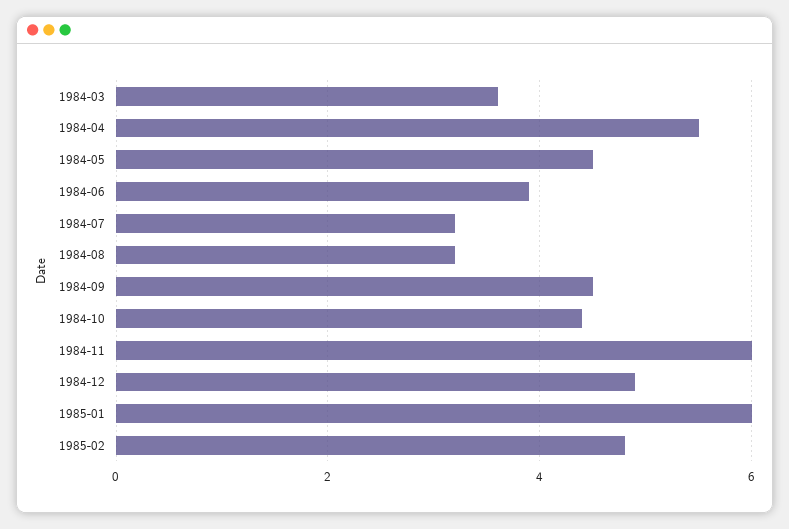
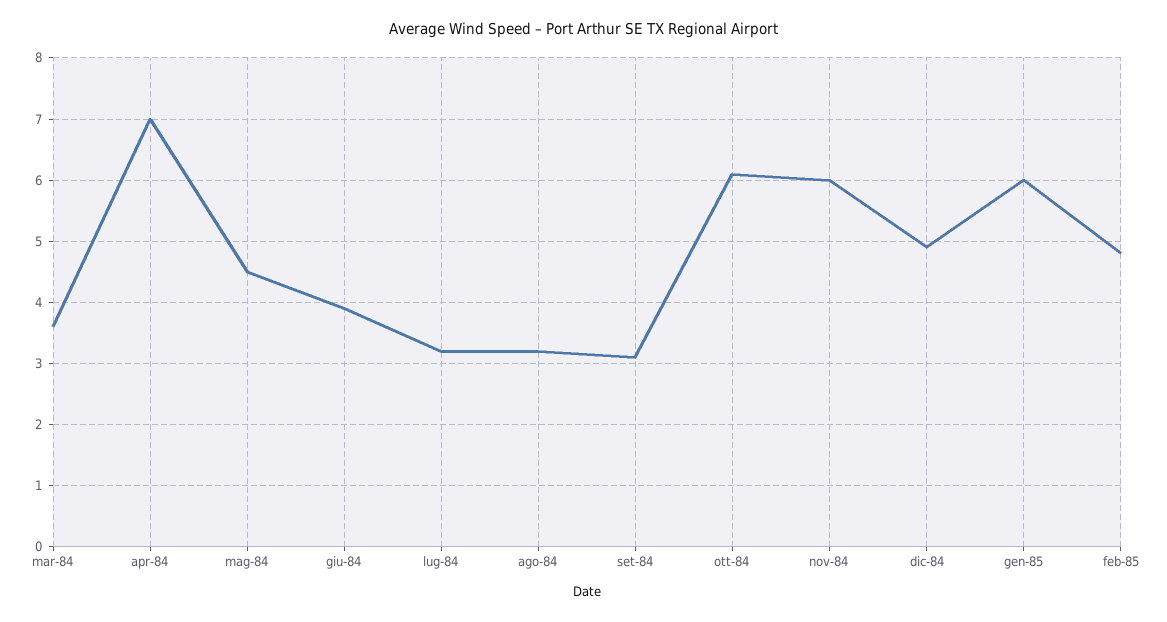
  {
    "1984-03": 3.6,
-   "1984-04": 5.5,
+   "1984-04": 7,
    "1984-05": 4.5,
    "1984-06": 3.9,
    "1984-07": 3.2,
    "1984-08": 3.2,
-   "1984-09": 4.5,
+   "1984-09": 3.1,
-   "1984-10": 4.5,
+   "1984-10": 6.1,
    "1984-11": 6,
    "1984-12": 4.9,
    "1985-01": 6,
    "1985-02": 4.8
  }

